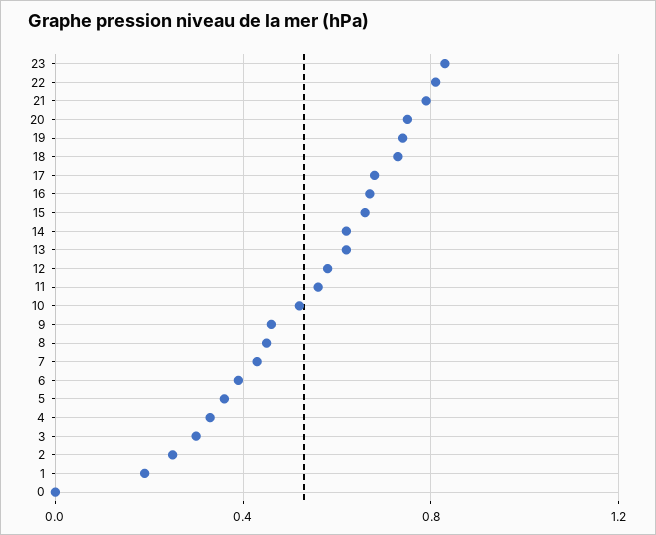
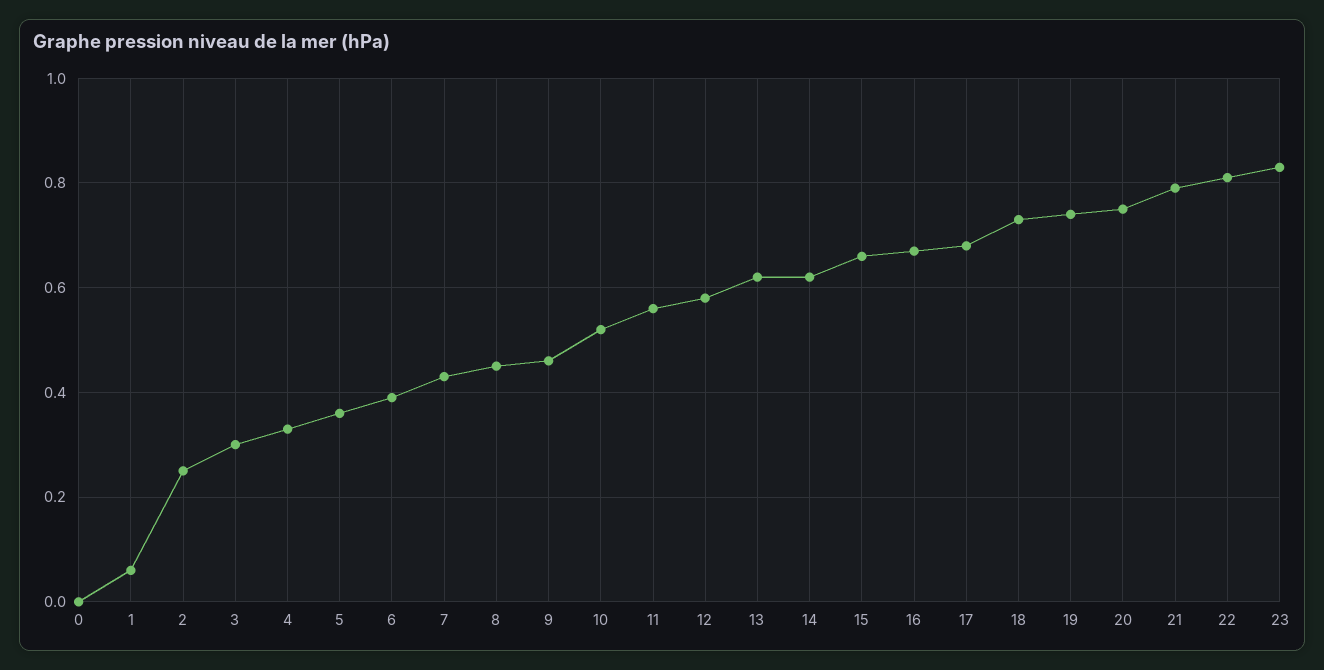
  {
    "23": 0.85,
    "22": 0.8,
    "21": 0.8,
    "20": 0.75,
    "19": 0.75,
    "18": 0.75,
    "17": 0.7,
    "16": 0.65,
    "15": 0.65,
    "14": 0.6,
    "13": 0.6,
    "12": 0.6,
    "11": 0.55,
    "10": 0.5,
    "9": 0.45,
    "8": 0.45,
    "7": 0.45,
    "6": 0.4,
    "5": 0.35,
    "4": 0.35,
    "3": 0.3,
    "2": 0.25,
-   "1": 0.2,
+   "1": 0.05,
    "0": 0
  }

